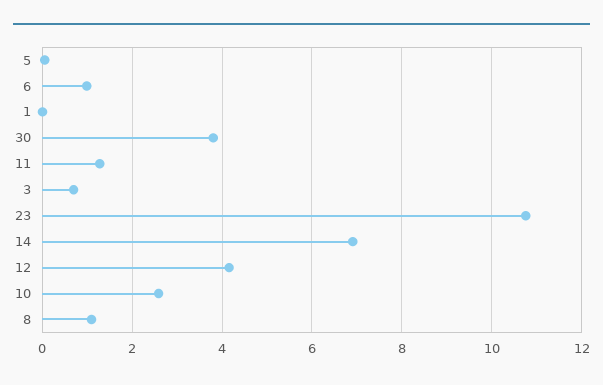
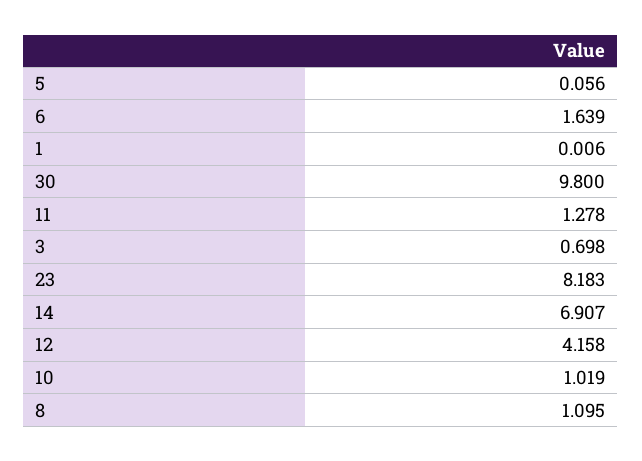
  {
    "5": 0.056,
-   "6": 1,
+   "6": 1.639,
    "1": 0.006,
-   "30": 3.8,
+   "30": 9.8,
    "11": 1.278,
    "3": 0.698,
-   "23": 10.8,
+   "23": 8.183,
    "14": 6.907,
    "12": 4.158,
-   "10": 2.6,
+   "10": 1.019,
    "8": 1.095
  }

